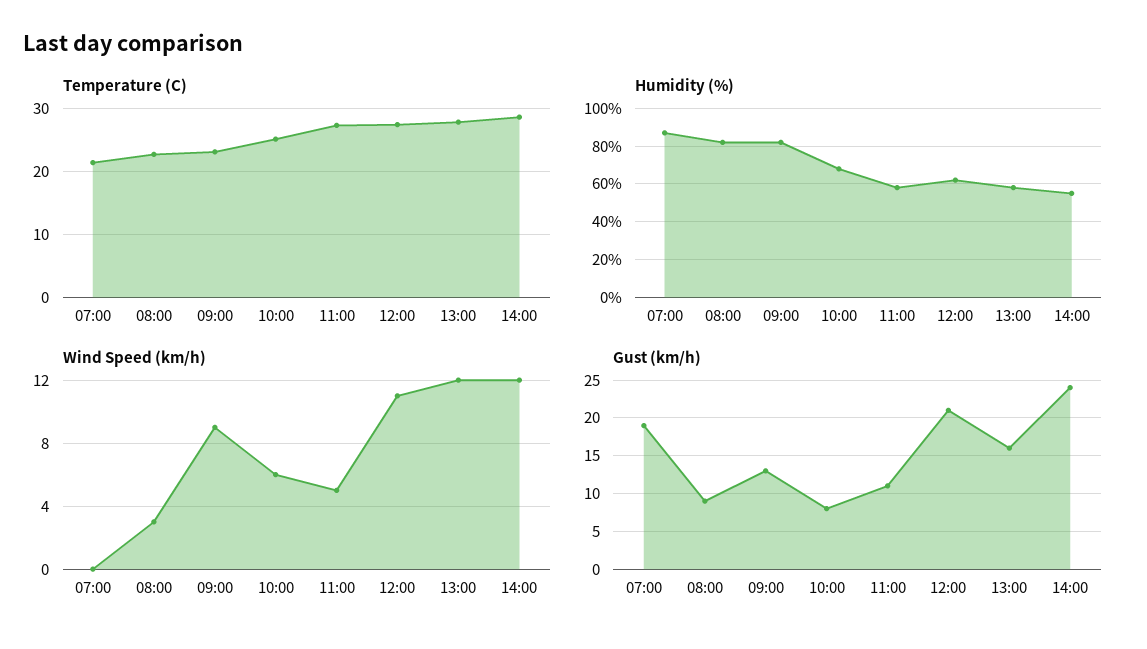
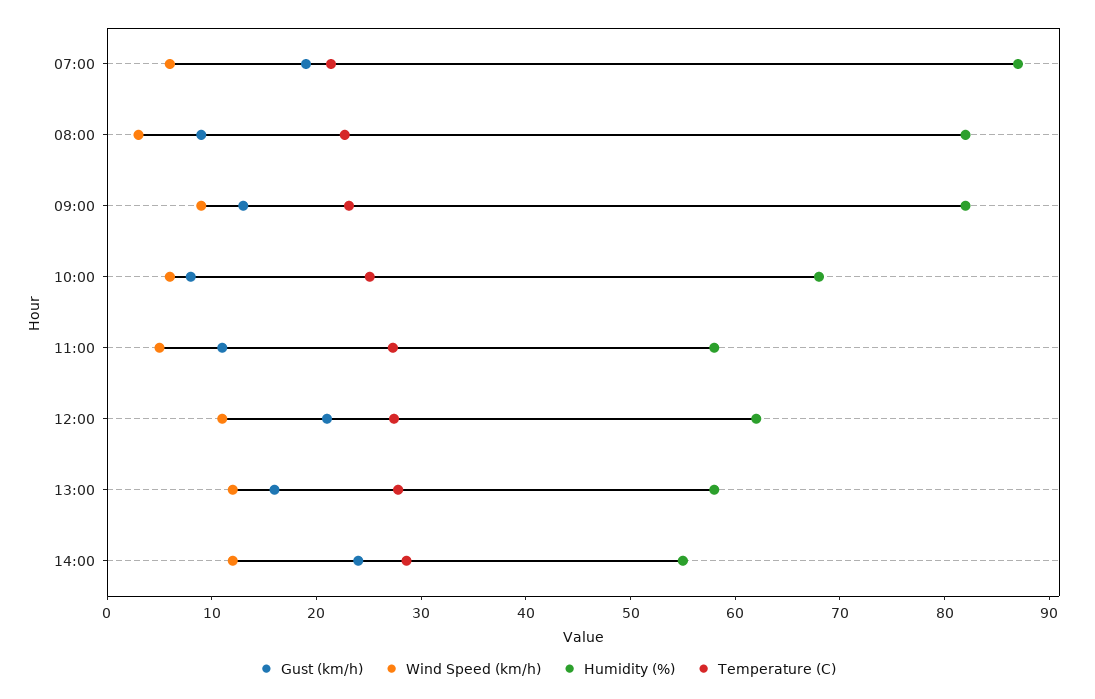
  {
    "Temperature (C)": {
      "07:00": 21,
      "08:00": 23,
      "09:00": 23,
      "10:00": 25,
      "11:00": 27,
      "12:00": 27,
      "13:00": 28,
      "14:00": 29
    },
    "Humidity (%)": {
      "07:00": 88,
      "08:00": 82,
      "09:00": 82,
      "10:00": 68,
      "11:00": 58,
      "12:00": 62,
      "13:00": 58,
      "14:00": 56
    },
    "Wind Speed (km/h)": {
-     "07:00": 0,
+     "07:00": 6,
      "08:00": 3,
      "09:00": 9,
      "10:00": 6,
      "11:00": 5,
      "12:00": 11,
      "13:00": 12,
      "14:00": 12
    },
    "Gust (km/h)": {
      "07:00": 19,
      "08:00": 9,
      "09:00": 13,
      "10:00": 8,
      "11:00": 11,
      "12:00": 21,
      "13:00": 16,
      "14:00": 24
    }
  }

